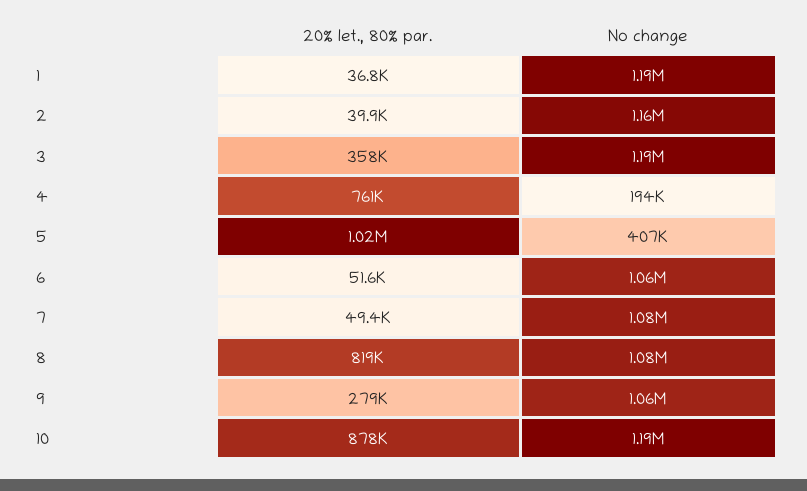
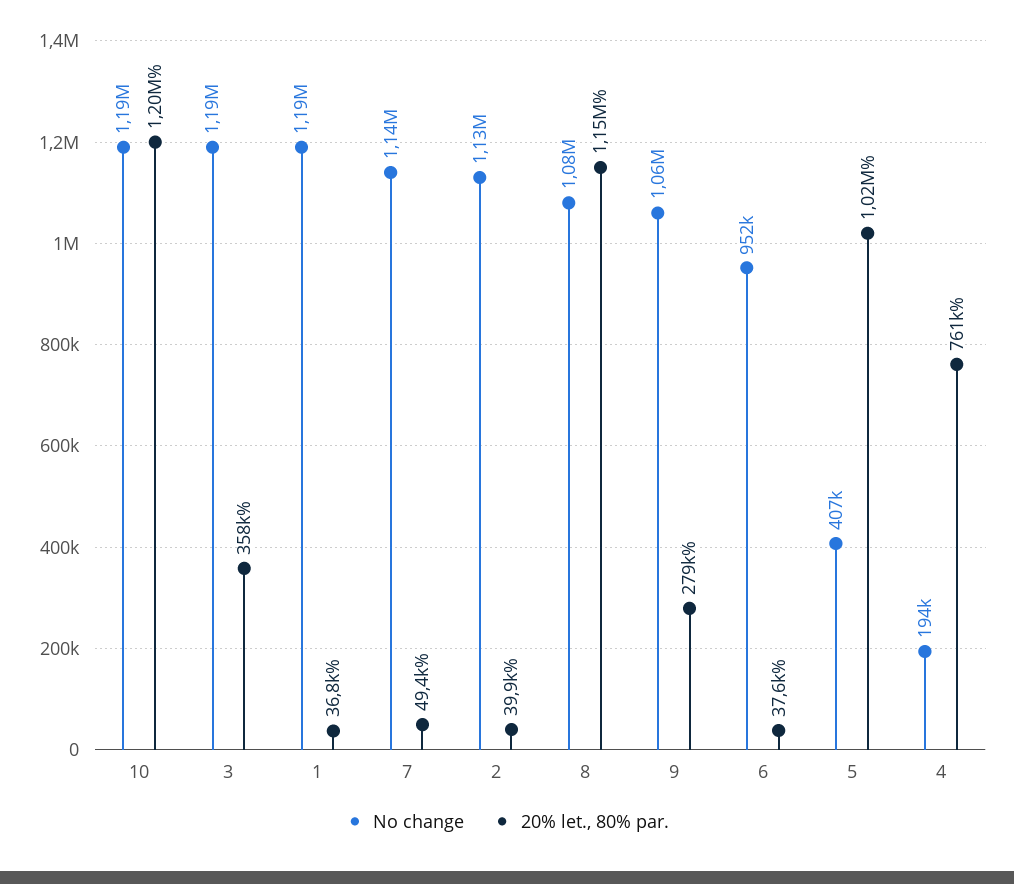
  {
    "20% let., 80% par.": {
      "1": 36800,
      "2": 39900,
      "3": 358000,
      "4": 761000,
      "5": 1020000,
-     "6": 51600,
+     "6": 37600,
      "7": 49400,
-     "8": 819000,
+     "8": 1150000,
      "9": 279000,
-     "10": 878000
+     "10": 1200000
    },
    "No change": {
      "1": 1190000,
-     "2": 1160000,
+     "2": 1130000,
      "3": 1190000,
      "4": 194000,
      "5": 407000,
-     "6": 1060000,
+     "6": 952000,
-     "7": 1080000,
+     "7": 1140000,
      "8": 1080000,
      "9": 1060000,
      "10": 1190000
    }
  }

